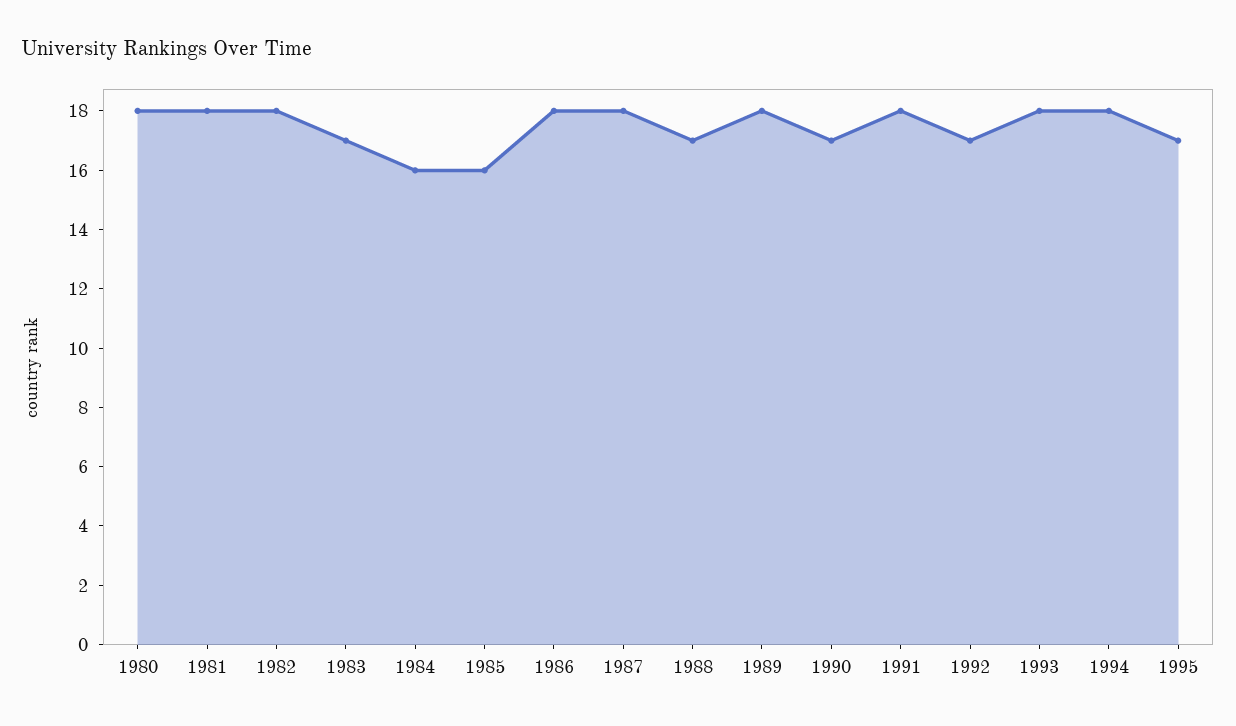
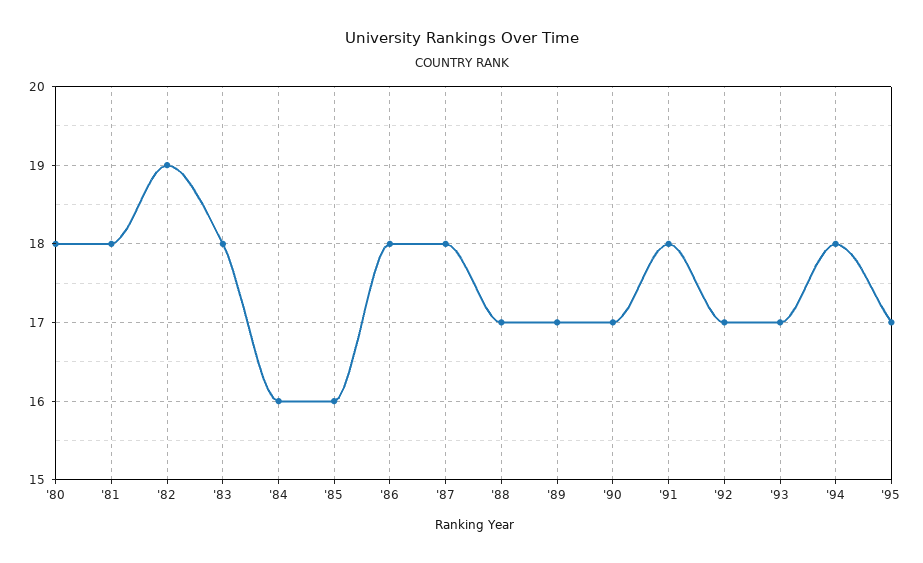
  {
    "1980": 18,
    "1981": 18,
-   "1982": 18,
+   "1982": 19,
-   "1983": 17,
+   "1983": 18,
    "1984": 16,
    "1985": 16,
    "1986": 18,
    "1987": 18,
    "1988": 17,
-   "1989": 18,
+   "1989": 17,
    "1990": 17,
    "1991": 18,
    "1992": 17,
-   "1993": 18,
+   "1993": 17,
    "1994": 18,
    "1995": 17
  }

